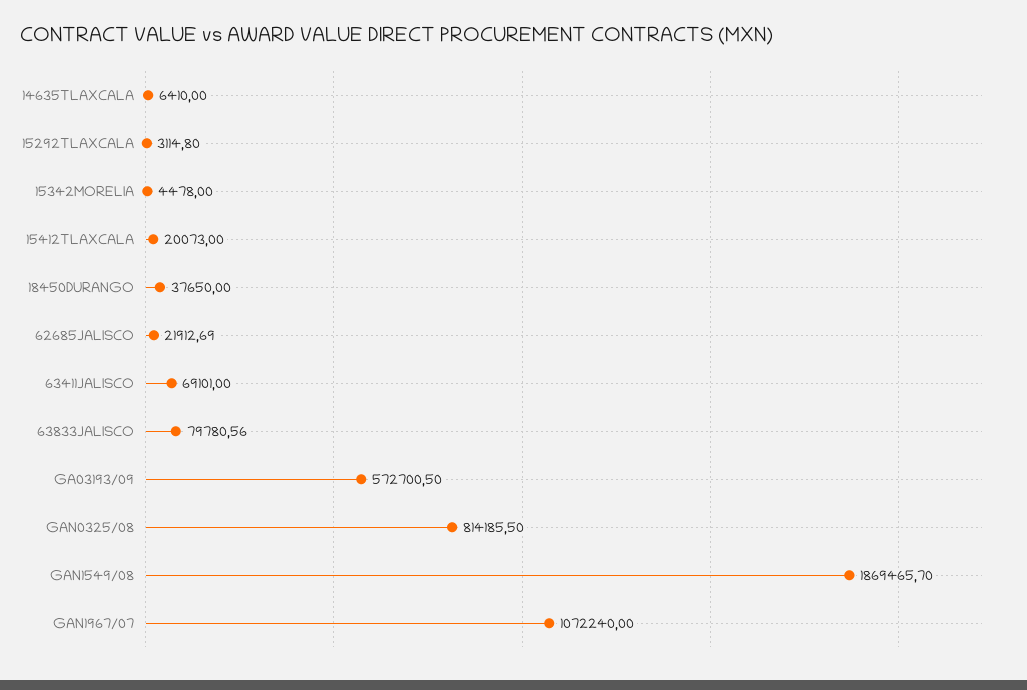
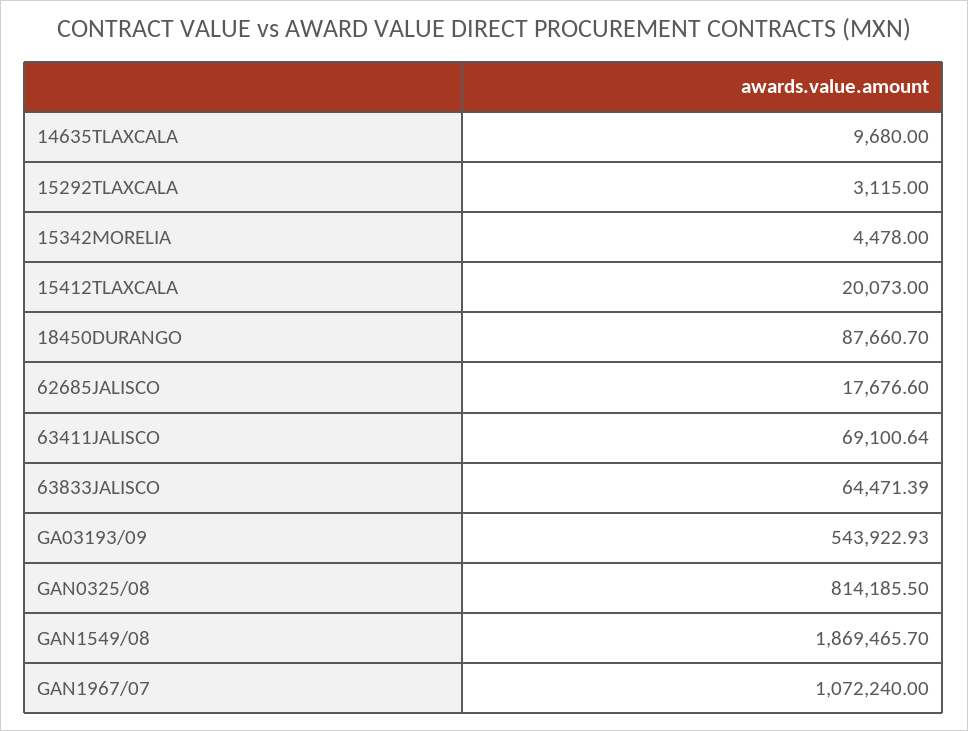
  {
-   "14635TLAXCALA": 6410,
+   "14635TLAXCALA": 9680,
-   "15292TLAXCALA": 3114.8,
+   "15292TLAXCALA": 3115,
    "15342MORELIA": 4478,
    "15412TLAXCALA": 20073,
-   "18450DURANGO": 37650,
+   "18450DURANGO": 87660.7,
-   "62685JALISCO": 21912.69,
+   "62685JALISCO": 17676.6,
-   "63411JALISCO": 69101,
+   "63411JALISCO": 69100.64,
-   "63833JALISCO": 79780.56,
+   "63833JALISCO": 64471.39,
-   "GA03193/09": 572700.5,
+   "GA03193/09": 543922.93,
    "GAN0325/08": 814185.5,
    "GAN1549/08": 1869465.7,
    "GAN1967/07": 1072240
  }

